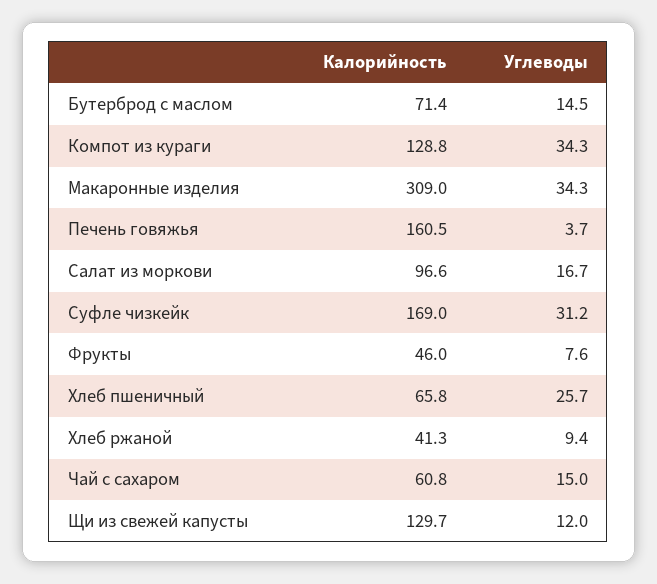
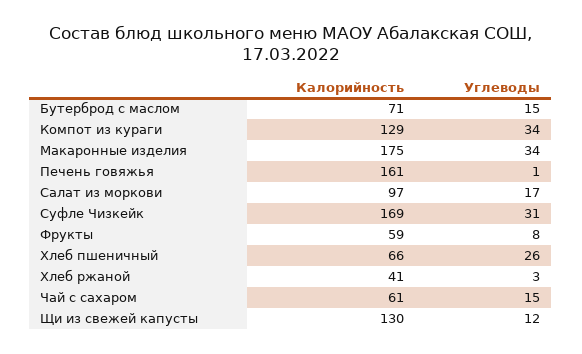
  {
    "Калорийность": {
      "Бутерброд с маслом": 71.4,
      "Компот из кураги": 128.8,
-     "Макаронные изделия": 309,
+     "Макаронные изделия": 175,
      "Печень говяжья": 160.5,
      "Салат из моркови": 96.6,
      "Суфле чизкейк": 169,
-     "Фрукты": 46,
+     "Фрукты": 59,
      "Хлеб пшеничный": 65.8,
      "Хлеб ржаной": 41.3,
      "Чай с сахаром": 60.8,
      "Щи из свежей капусты": 129.7
    },
    "Углеводы": {
      "Бутерброд с маслом": 14.5,
      "Компот из кураги": 34.3,
      "Макаронные изделия": 34.3,
-     "Печень говяжья": 3.7,
+     "Печень говяжья": 1,
      "Салат из моркови": 16.7,
      "Суфле чизкейк": 31.2,
      "Фрукты": 7.6,
      "Хлеб пшеничный": 25.7,
-     "Хлеб ржаной": 9.4,
+     "Хлеб ржаной": 3,
      "Чай с сахаром": 15,
      "Щи из свежей капусты": 12
    }
  }

